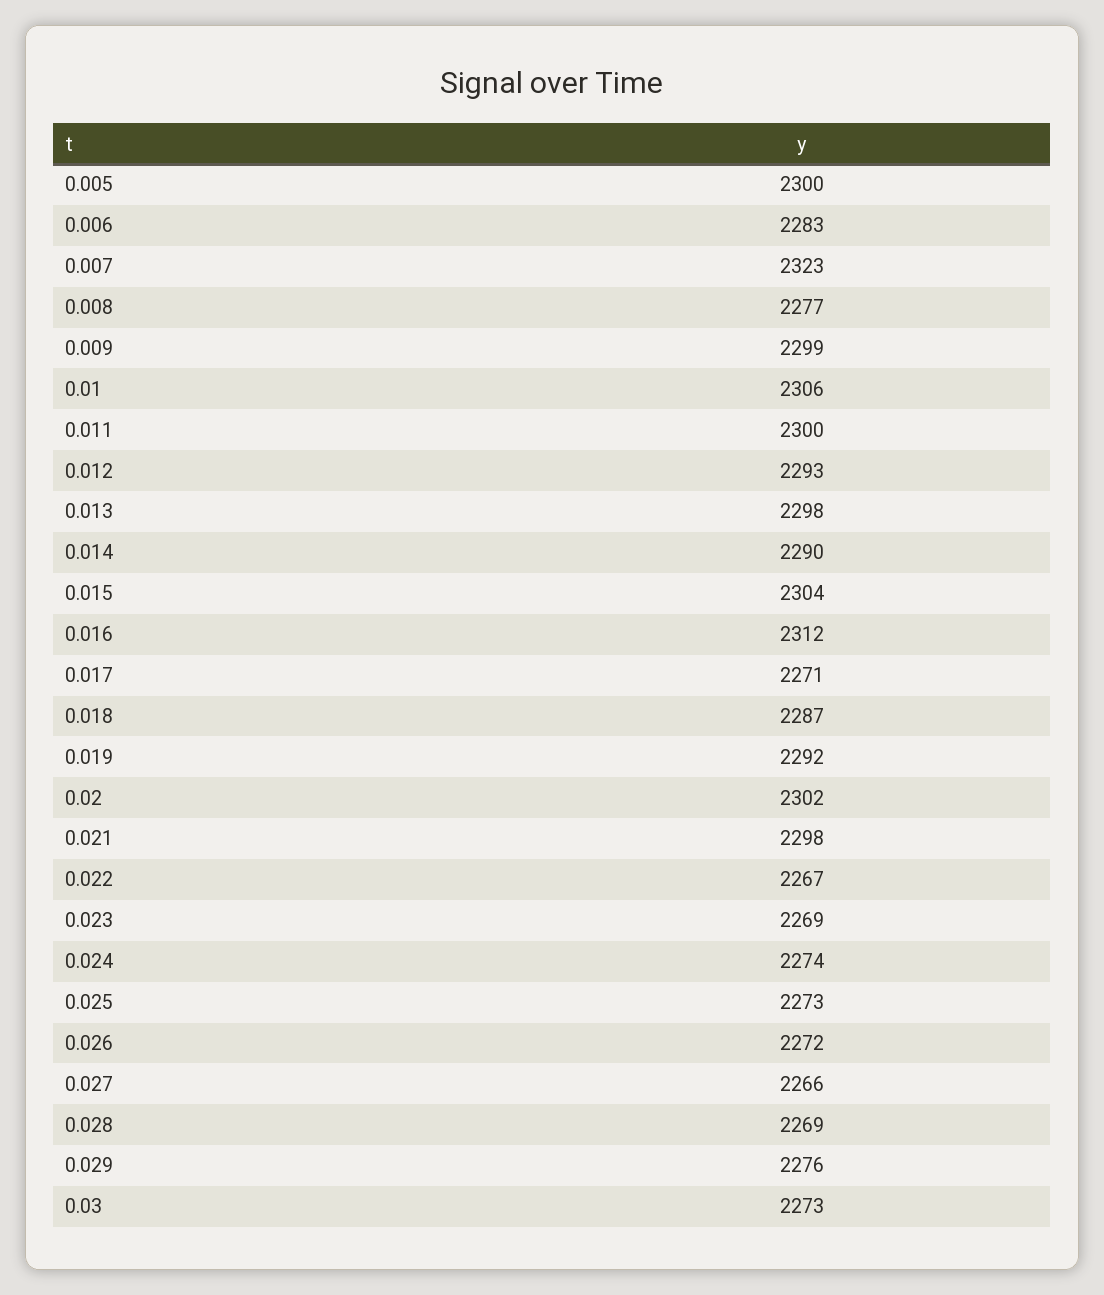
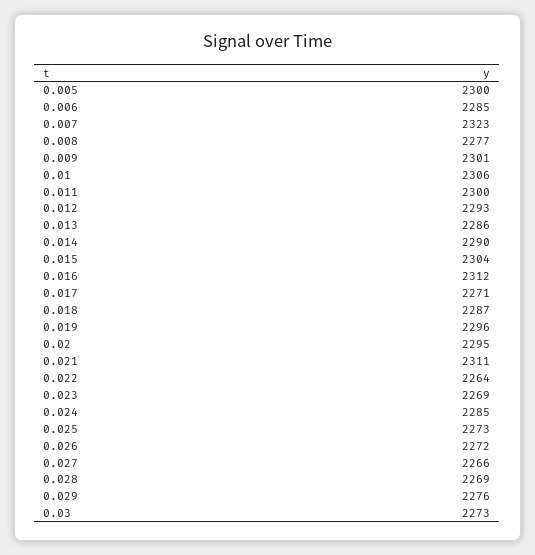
  {
    "0.005": 2300,
-   "0.006": 2283,
+   "0.006": 2285,
    "0.007": 2323,
    "0.008": 2277,
-   "0.009": 2299,
+   "0.009": 2301,
    "0.01": 2306,
    "0.011": 2300,
    "0.012": 2293,
-   "0.013": 2298,
+   "0.013": 2286,
    "0.014": 2290,
    "0.015": 2304,
    "0.016": 2312,
    "0.017": 2271,
    "0.018": 2287,
-   "0.019": 2292,
+   "0.019": 2296,
-   "0.02": 2302,
+   "0.02": 2295,
-   "0.021": 2298,
+   "0.021": 2311,
-   "0.022": 2267,
+   "0.022": 2264,
    "0.023": 2269,
-   "0.024": 2274,
+   "0.024": 2285,
    "0.025": 2273,
    "0.026": 2272,
    "0.027": 2266,
    "0.028": 2269,
    "0.029": 2276,
    "0.03": 2273
  }

